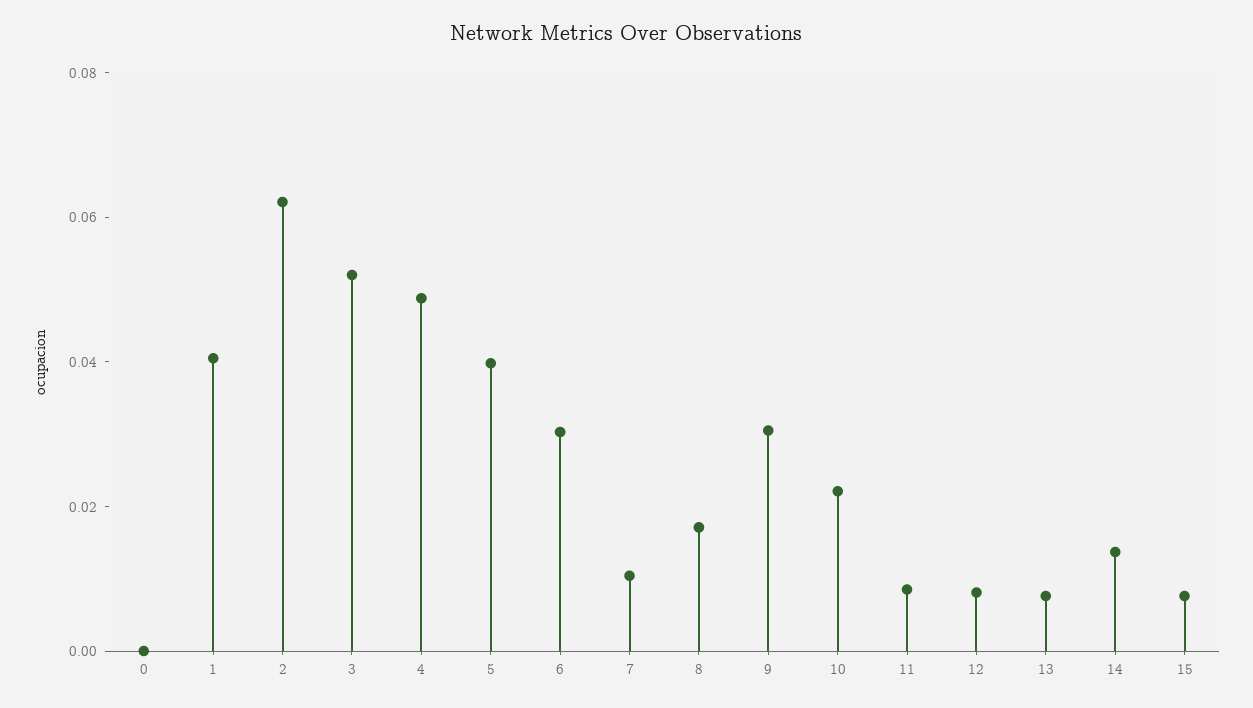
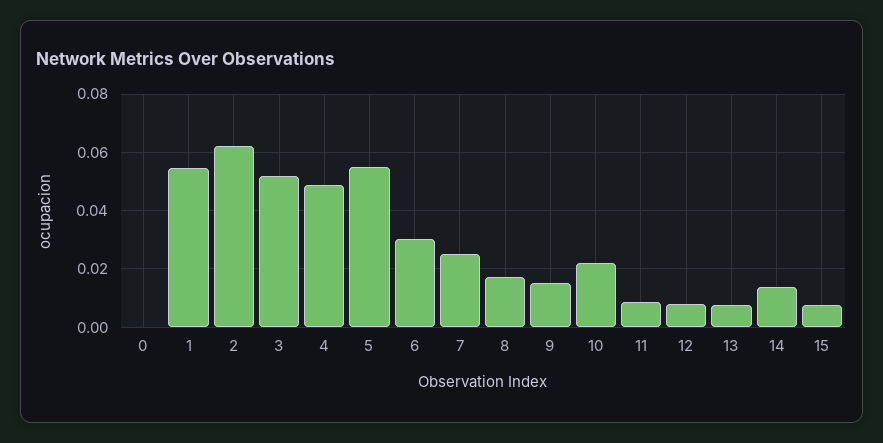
  {
    "0": 0,
-   "1": 0.04,
+   "1": 0.055,
    "2": 0.0625,
    "3": 0.0525,
    "4": 0.05,
-   "5": 0.04,
+   "5": 0.055,
    "6": 0.03,
-   "7": 0.01,
+   "7": 0.025,
    "8": 0.0175,
-   "9": 0.03,
+   "9": 0.015,
    "10": 0.0225,
    "11": 0.0075,
    "12": 0.0075,
    "13": 0.0075,
    "14": 0.0125,
    "15": 0.0075
  }

